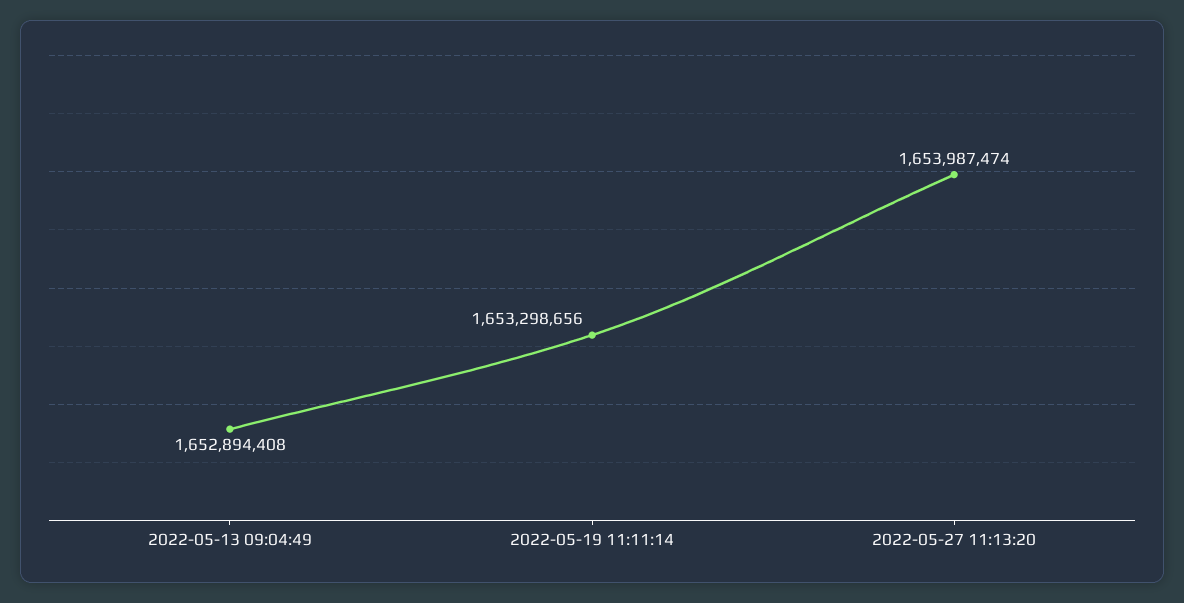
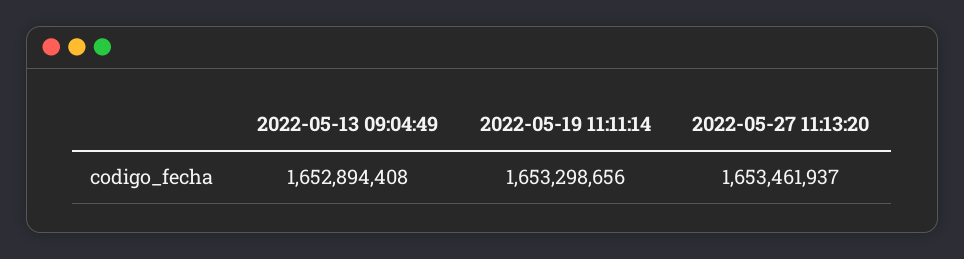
  {
    "2022-05-13 09:04:49": 1652894408,
    "2022-05-19 11:11:14": 1653298656,
-   "2022-05-27 11:13:20": 1653987474
+   "2022-05-27 11:13:20": 1653461937
  }

